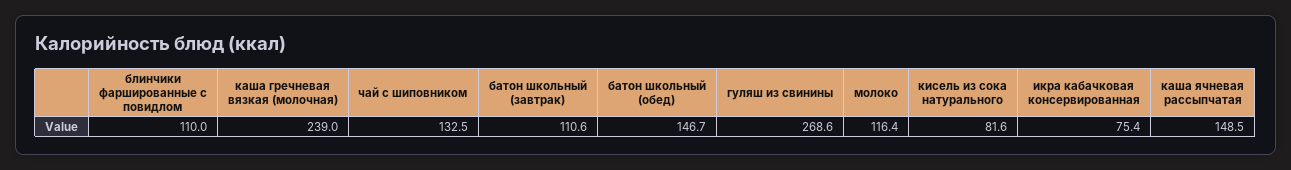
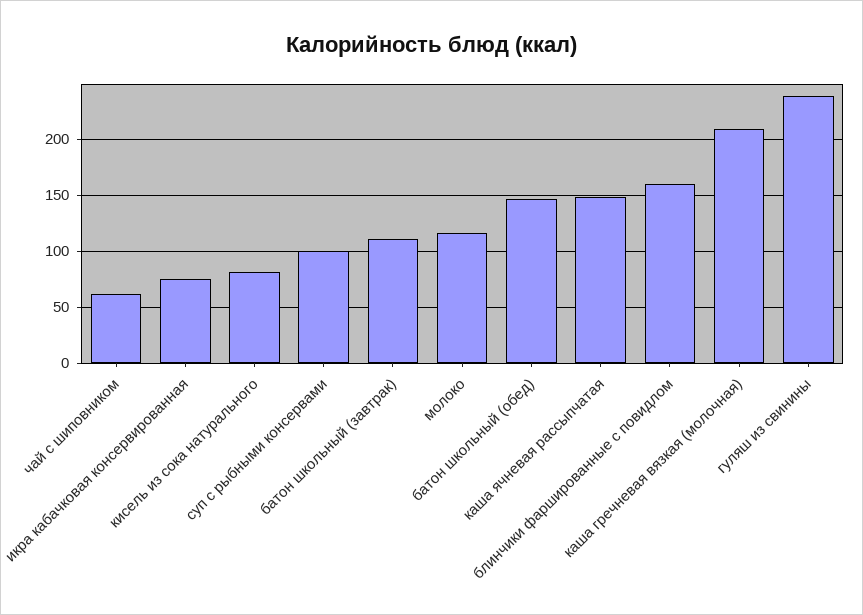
  {
-   "блинчики фаршированные с повидлом": 110,
+   "блинчики фаршированные с повидлом": 160,
-   "каша гречневая вязкая (молочная)": 239,
+   "каша гречневая вязкая (молочная)": 210,
-   "чай с шиповником": 132.5,
+   "чай с шиповником": 60,
    "батон школьный (завтрак)": 110.6,
    "батон школьный (обед)": 146.7,
-   "гуляш из свинины": 268.6,
+   "гуляш из свинины": 240,
    "молоко": 116.4,
    "кисель из сока натурального": 81.6,
    "икра кабачковая консервированная": 75.4,
-   "каша ячневая рассыпчатая": 148.5
+   "каша ячневая рассыпчатая": 148.5,
+   "суп с рыбными консервами": 100
  }

